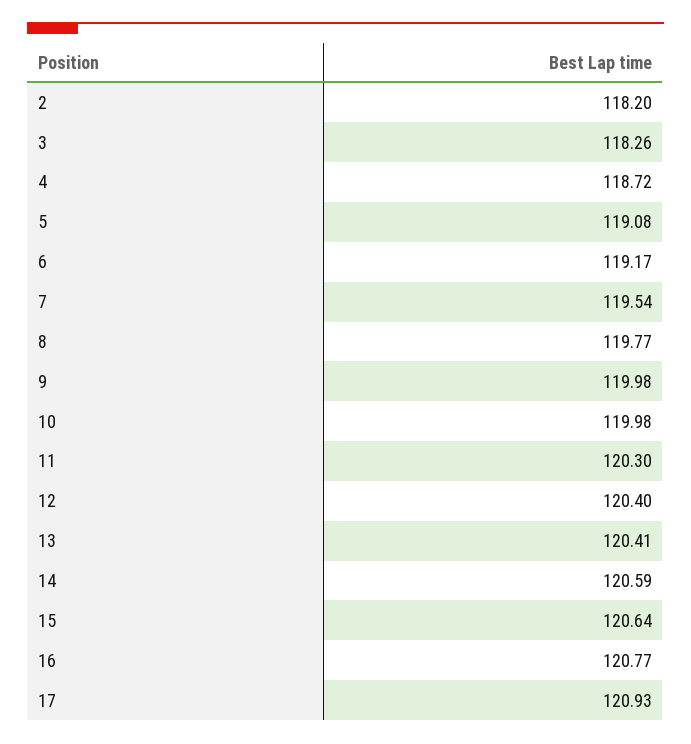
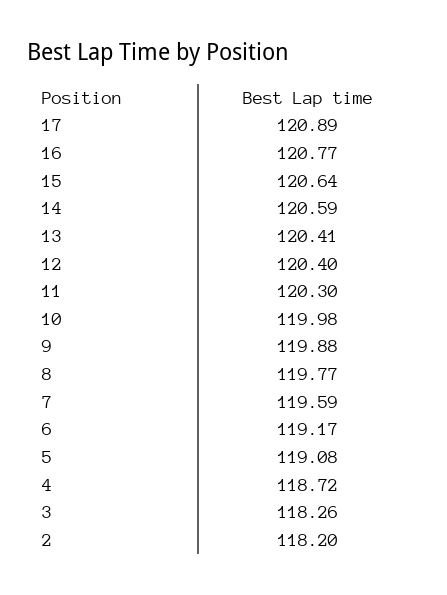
  {
    "2": 118.2,
    "3": 118.26,
    "4": 118.72,
    "5": 119.08,
    "6": 119.17,
-   "7": 119.54,
+   "7": 119.59,
    "8": 119.77,
-   "9": 119.98,
+   "9": 119.88,
    "10": 119.98,
    "11": 120.3,
    "12": 120.4,
    "13": 120.41,
    "14": 120.59,
    "15": 120.64,
    "16": 120.77,
-   "17": 120.93
+   "17": 120.89
  }

